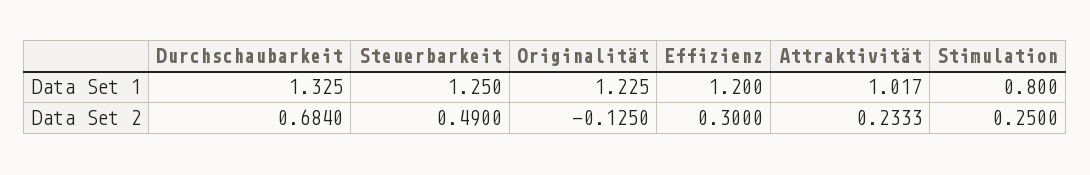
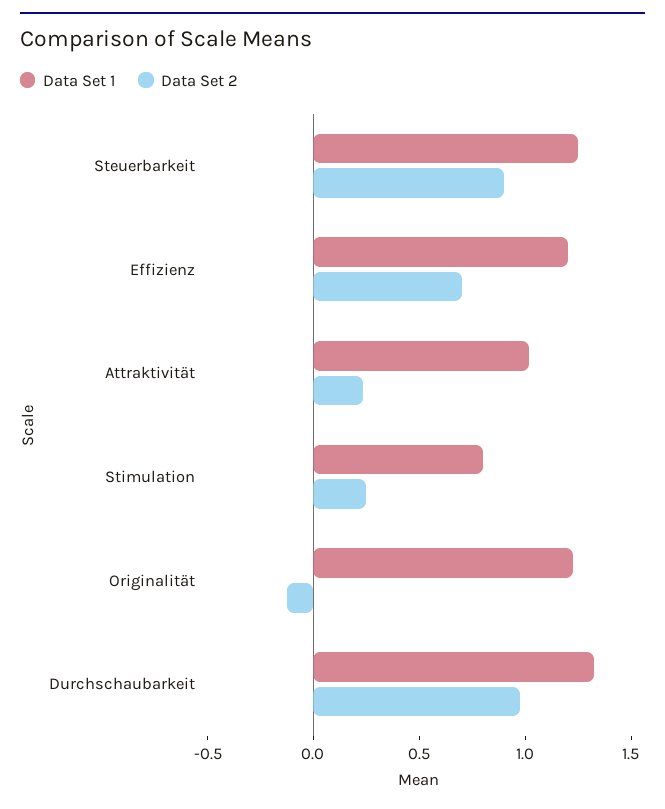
  {
    "Data Set 1": {
      "Durchschaubarkeit": 1.325,
      "Steuerbarkeit": 1.25,
      "Originalität": 1.225,
      "Effizienz": 1.2,
      "Attraktivität": 1.017,
      "Stimulation": 0.8
    },
    "Data Set 2": {
-     "Durchschaubarkeit": 0.684,
+     "Durchschaubarkeit": 1,
-     "Steuerbarkeit": 0.49,
+     "Steuerbarkeit": 0.9,
      "Originalität": -0.125,
-     "Effizienz": 0.3,
+     "Effizienz": 0.7,
      "Attraktivität": 0.2333,
      "Stimulation": 0.25
    }
  }

